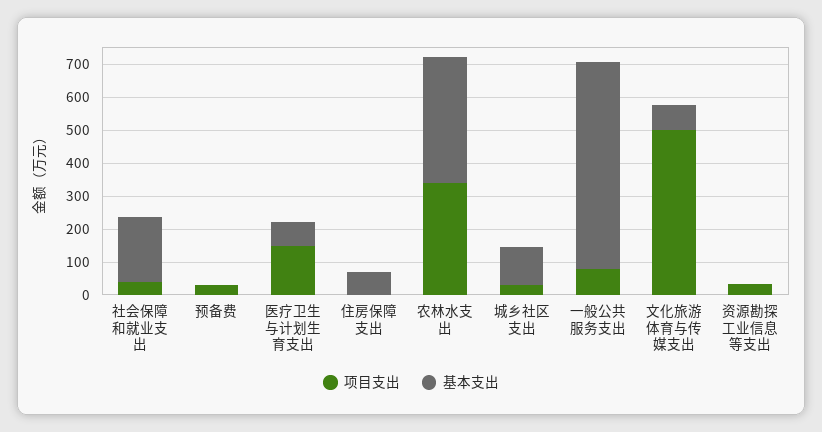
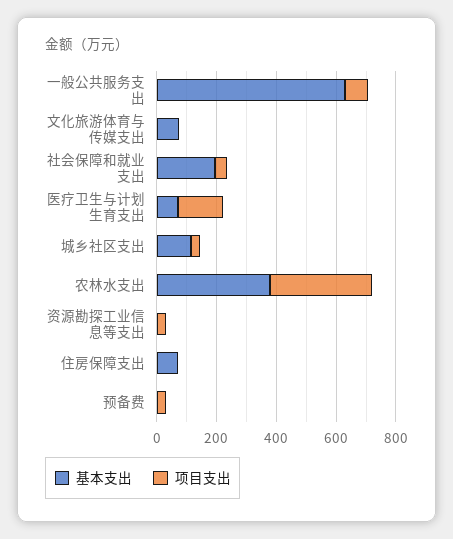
  {
    "项目支出": {
      "社会保障和就业支出": 50,
      "预备费": 25,
      "医疗卫生与计划生育支出": 150,
      "住房保障支出": 0,
      "农林水支出": 350,
      "城乡社区支出": 25,
      "一般公共服务支出": 75,
-     "文化旅游体育与传媒支出": 500,
+     "文化旅游体育与传媒支出": 0,
      "资源勘探工业信息等支出": 25
    },
    "基本支出": {
      "社会保障和就业支出": 200,
      "预备费": 0,
      "医疗卫生与计划生育支出": 75,
      "住房保障支出": 75,
      "农林水支出": 375,
      "城乡社区支出": 125,
      "一般公共服务支出": 625,
      "文化旅游体育与传媒支出": 75,
      "资源勘探工业信息等支出": 0
    }
  }

